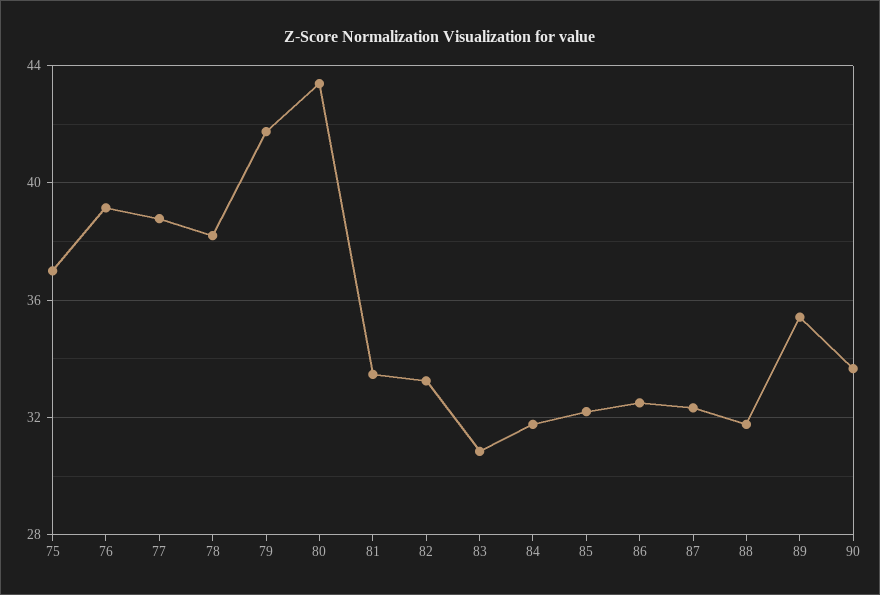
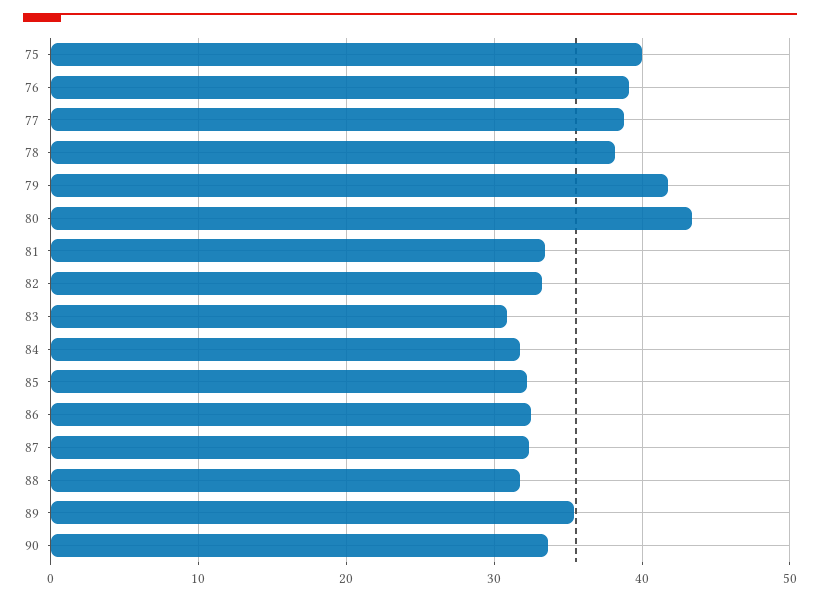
  {
-   "75": 37,
+   "75": 40,
    "76": 39,
    "77": 39,
    "78": 38,
    "79": 42,
    "80": 43.5,
    "81": 33.5,
    "82": 33.5,
    "83": 31,
    "84": 32,
    "85": 32,
    "86": 32.5,
    "87": 32.5,
    "88": 32,
    "89": 35.5,
    "90": 33.5
  }

